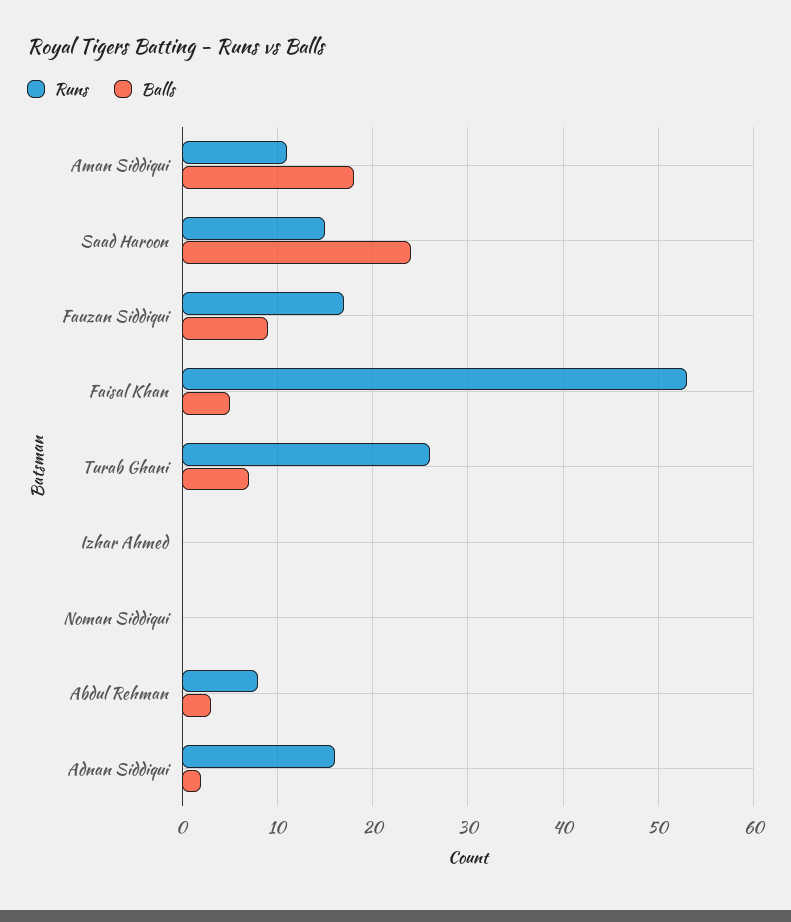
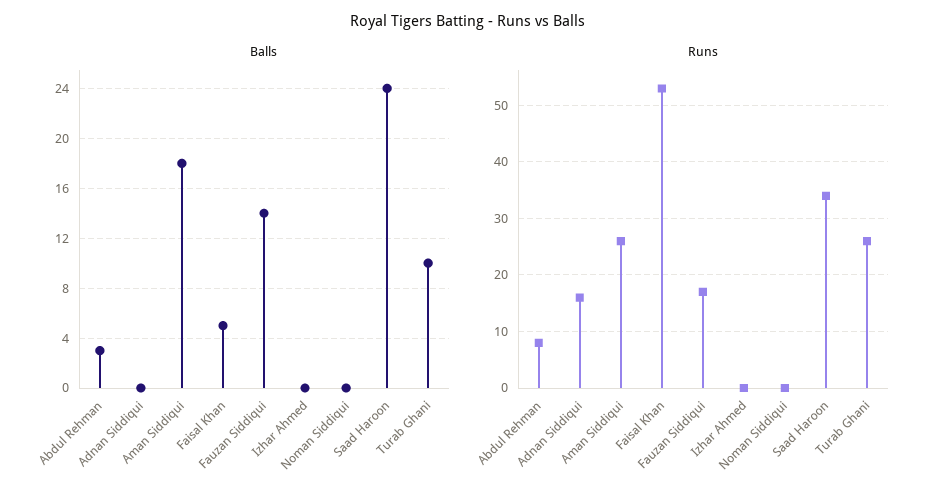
  {
    "Runs": {
-     "Aman Siddiqui": 11,
+     "Aman Siddiqui": 25,
-     "Saad Haroon": 15,
+     "Saad Haroon": 35,
      "Fauzan Siddiqui": 17,
      "Faisal Khan": 53,
      "Turab Ghani": 26,
      "Izhar Ahmed": 0,
      "Noman Siddiqui": 0,
      "Abdul Rehman": 8,
      "Adnan Siddiqui": 16
    },
    "Balls": {
      "Aman Siddiqui": 18,
      "Saad Haroon": 24,
-     "Fauzan Siddiqui": 9,
+     "Fauzan Siddiqui": 14,
      "Faisal Khan": 5,
-     "Turab Ghani": 7,
+     "Turab Ghani": 10,
      "Izhar Ahmed": 0,
      "Noman Siddiqui": 0,
      "Abdul Rehman": 3,
-     "Adnan Siddiqui": 2
+     "Adnan Siddiqui": 0
    }
  }

